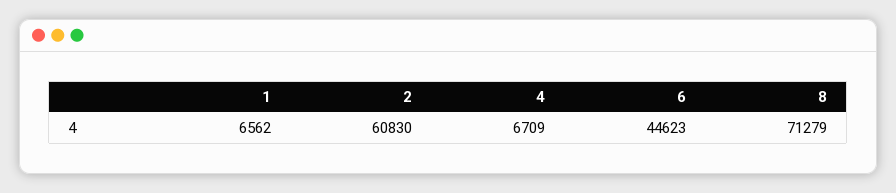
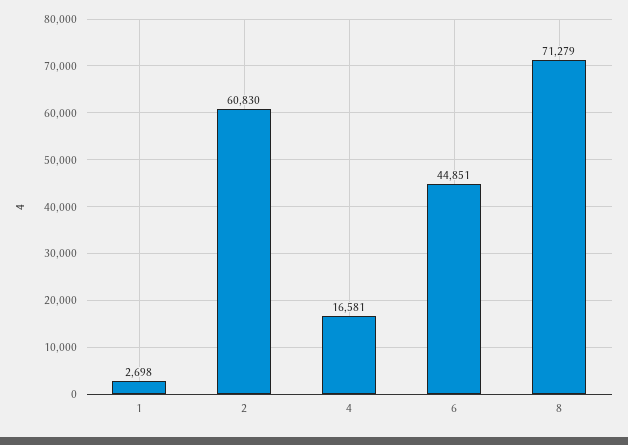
  {
-   "1": 6562,
+   "1": 2698,
    "2": 60830,
-   "4": 6709,
+   "4": 16581,
-   "6": 44623,
+   "6": 44851,
    "8": 71279
  }

